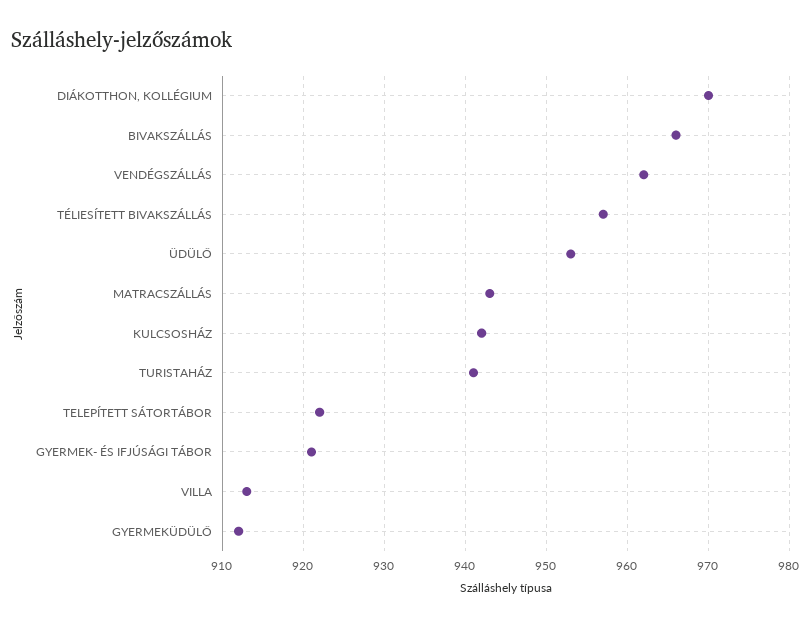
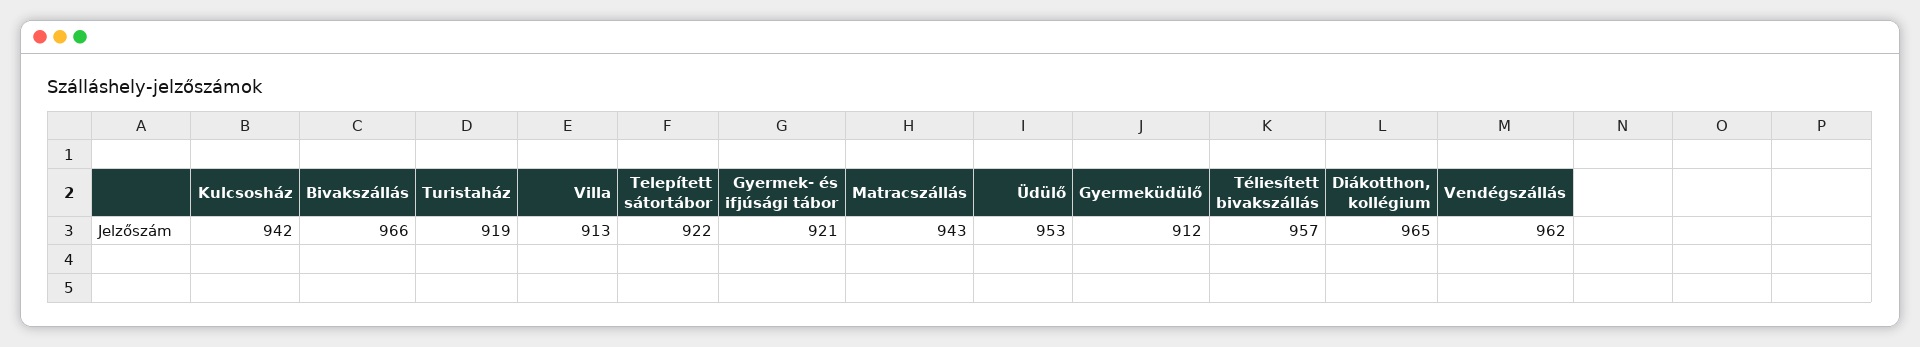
  {
-   "DIÁKOTTHON, KOLLÉGIUM": 970,
+   "DIÁKOTTHON, KOLLÉGIUM": 965,
    "BIVAKSZÁLLÁS": 966,
    "VENDÉGSZÁLLÁS": 962,
    "TÉLIESÍTETT BIVAKSZÁLLÁS": 957,
    "ÜDÜLŐ": 953,
    "MATRACSZÁLLÁS": 943,
    "KULCSOSHÁZ": 942,
-   "TURISTAHÁZ": 941,
+   "TURISTAHÁZ": 919,
    "TELEPÍTETT SÁTORTÁBOR": 922,
    "GYERMEK- ÉS IFJÚSÁGI TÁBOR": 921,
    "VILLA": 913,
    "GYERMEKÜDÜLŐ": 912
  }

